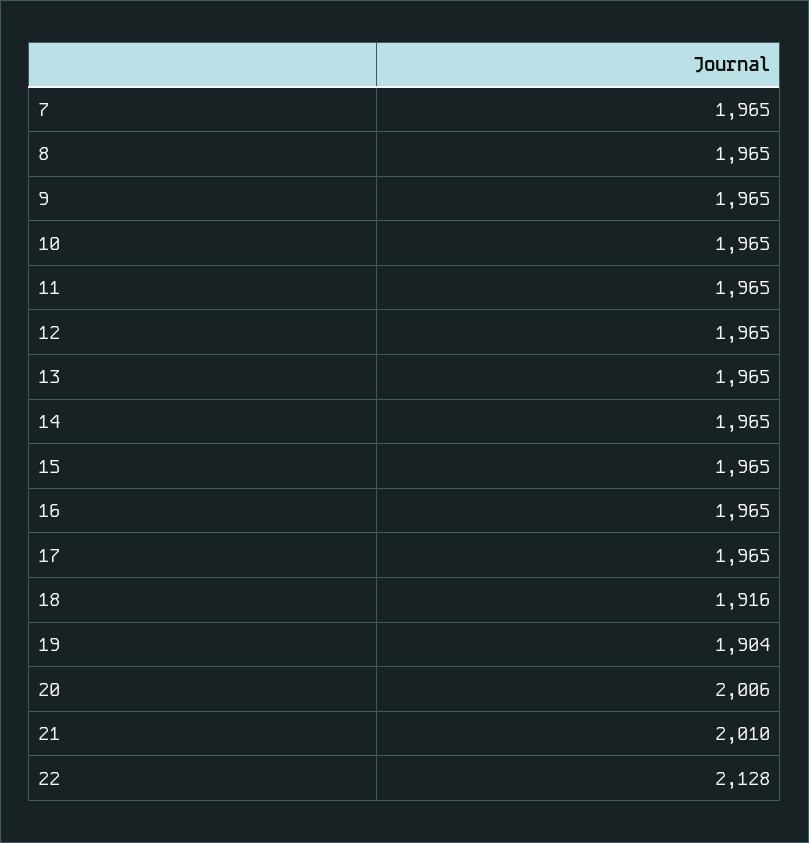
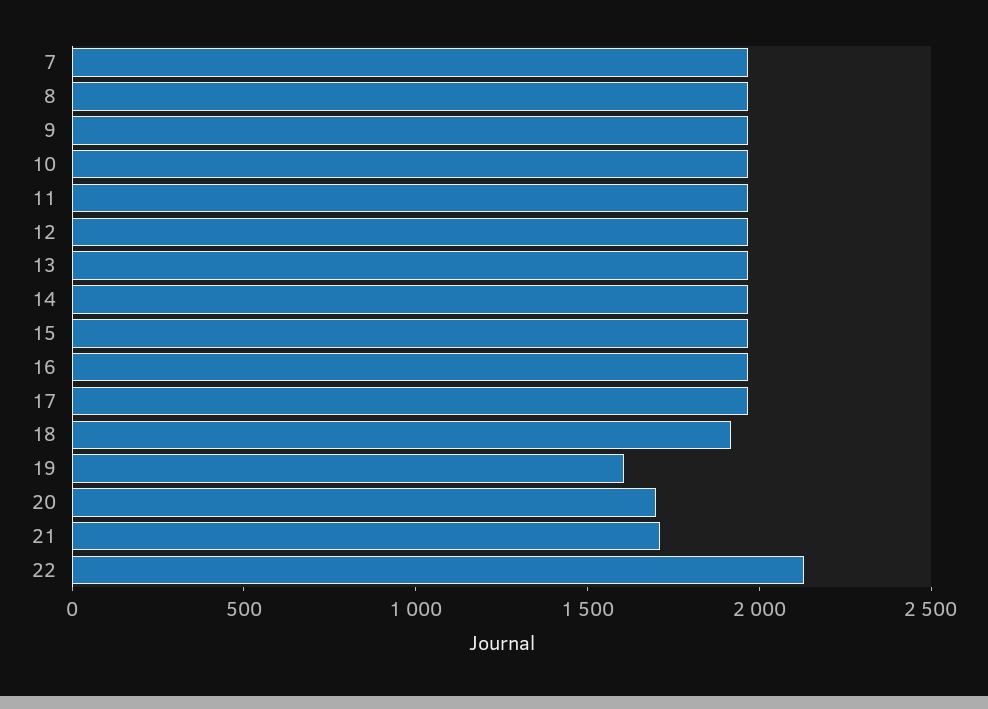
  {
    "7": 1965,
    "8": 1965,
    "9": 1965,
    "10": 1965,
    "11": 1965,
    "12": 1965,
    "13": 1965,
    "14": 1965,
    "15": 1965,
    "16": 1965,
    "17": 1965,
    "18": 1916,
-   "19": 1904,
+   "19": 1600,
-   "20": 2006,
+   "20": 1700,
-   "21": 2010,
+   "21": 1700,
    "22": 2128
  }

